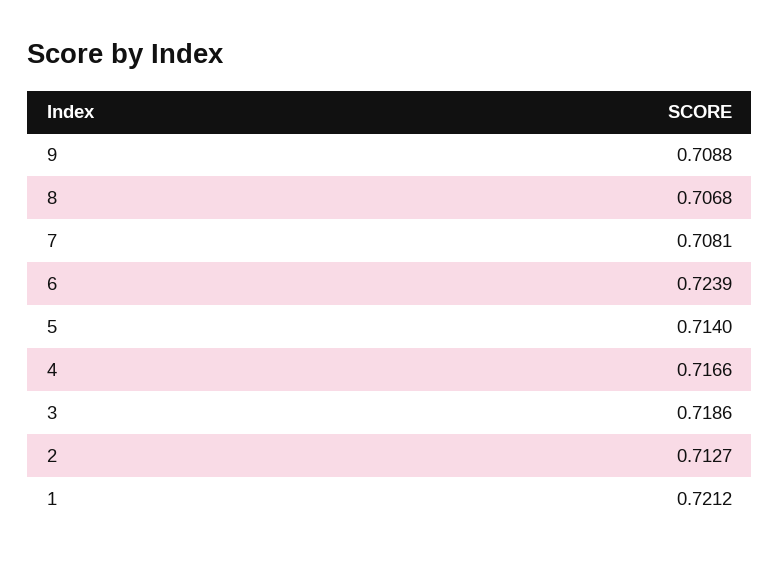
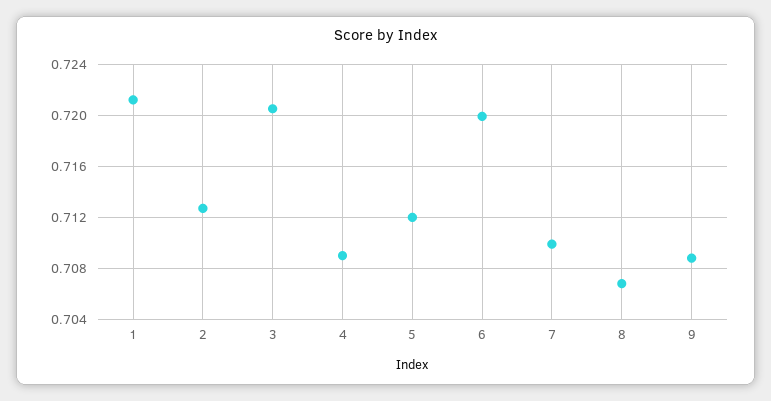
  {
    "9": 0.7088,
    "8": 0.7068,
-   "7": 0.7081,
+   "7": 0.71,
-   "6": 0.7239,
+   "6": 0.72,
-   "5": 0.714,
+   "5": 0.712,
-   "4": 0.7166,
+   "4": 0.709,
-   "3": 0.7186,
+   "3": 0.7205,
    "2": 0.7127,
    "1": 0.7212
  }

